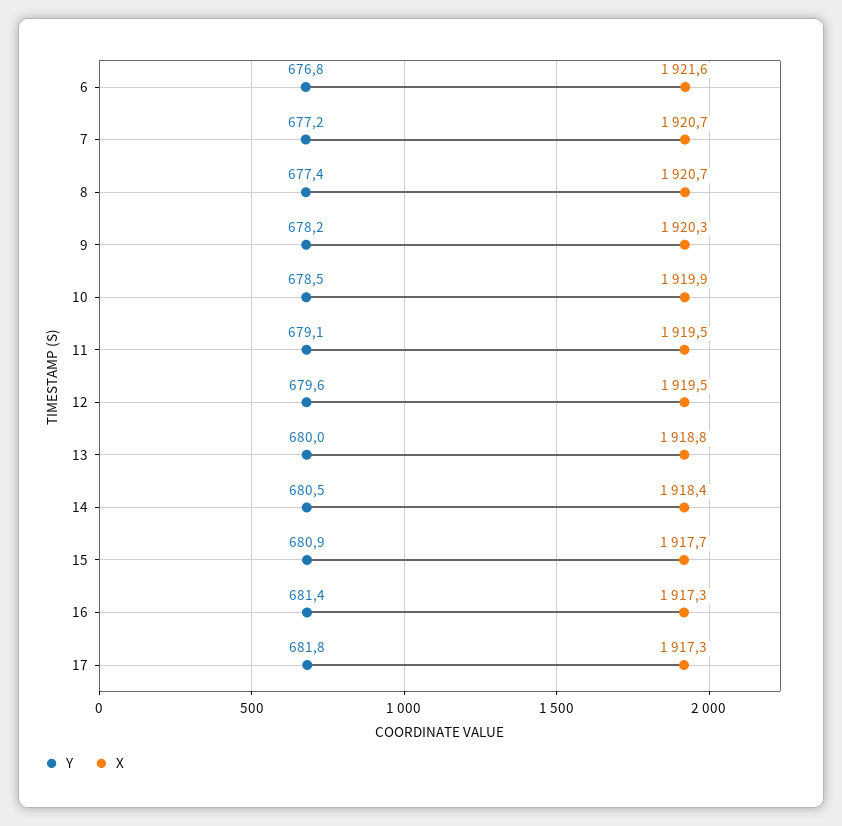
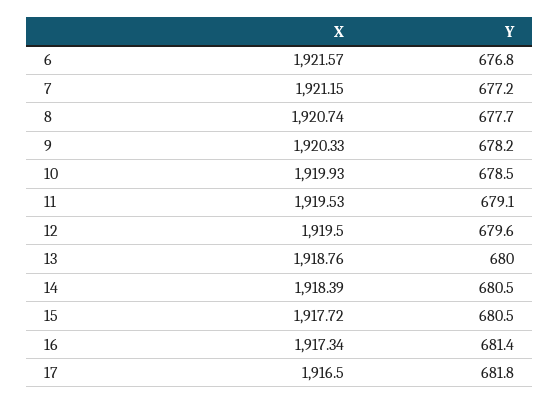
  {
    "Y": {
      "6": 676.8,
      "7": 677.2,
-     "8": 677.4,
+     "8": 677.7,
      "9": 678.2,
      "10": 678.5,
      "11": 679.1,
      "12": 679.6,
      "13": 680,
      "14": 680.5,
-     "15": 680.9,
+     "15": 680.5,
      "16": 681.4,
      "17": 681.8
    },
    "X": {
      "6": 1921.57,
-     "7": 1920.7,
+     "7": 1921.15,
      "8": 1920.74,
      "9": 1920.33,
      "10": 1919.93,
      "11": 1919.53,
      "12": 1919.5,
      "13": 1918.76,
      "14": 1918.39,
      "15": 1917.72,
      "16": 1917.34,
-     "17": 1917.3
+     "17": 1916.5
    }
  }

